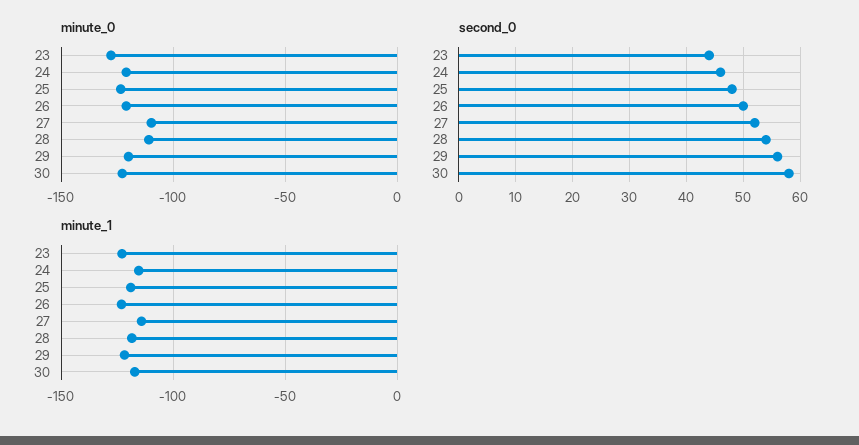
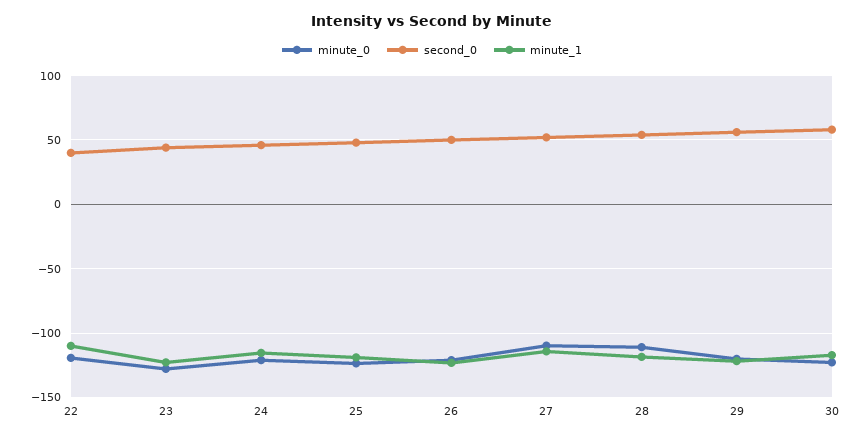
  {
    "minute_0": {
      "23": -130,
      "24": -120,
      "25": -125,
      "26": -120,
      "27": -110,
      "28": -110,
      "29": -120,
-     "30": -125
+     "30": -125,
+     "22": -120
    },
    "second_0": {
      "23": 45,
      "24": 45,
      "25": 50,
      "26": 50,
      "27": 50,
      "28": 55,
      "29": 55,
-     "30": 60
+     "30": 60,
+     "22": 40
    },
    "minute_1": {
      "23": -125,
      "24": -115,
      "25": -120,
      "26": -125,
      "27": -115,
      "28": -120,
      "29": -120,
-     "30": -115
+     "30": -115,
+     "22": -110
    }
  }

